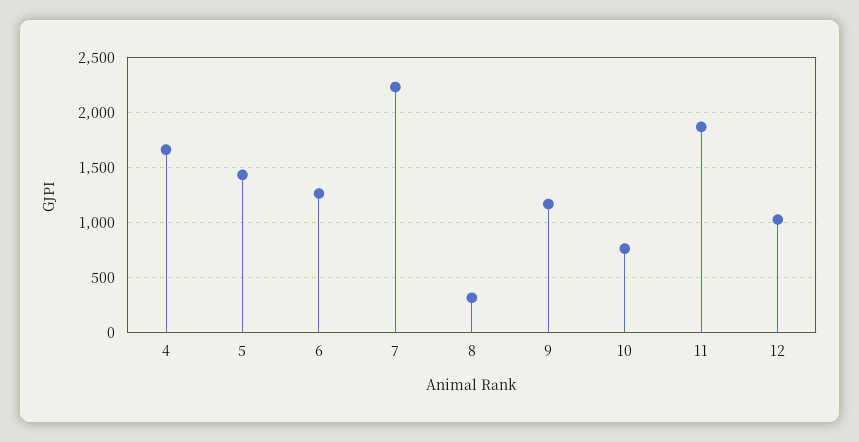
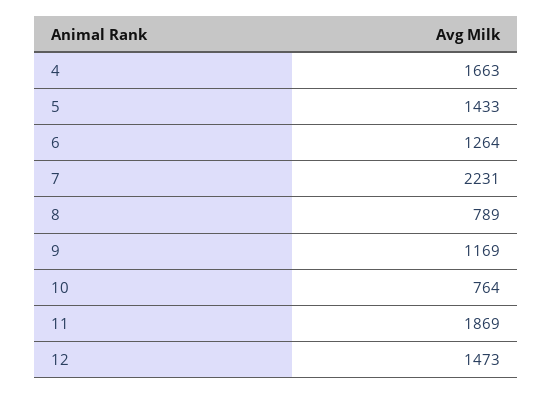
  {
    "4": 1663,
    "5": 1433,
    "6": 1264,
    "7": 2231,
-   "8": 300,
+   "8": 789,
    "9": 1169,
    "10": 764,
    "11": 1869,
-   "12": 1000
+   "12": 1473
  }

